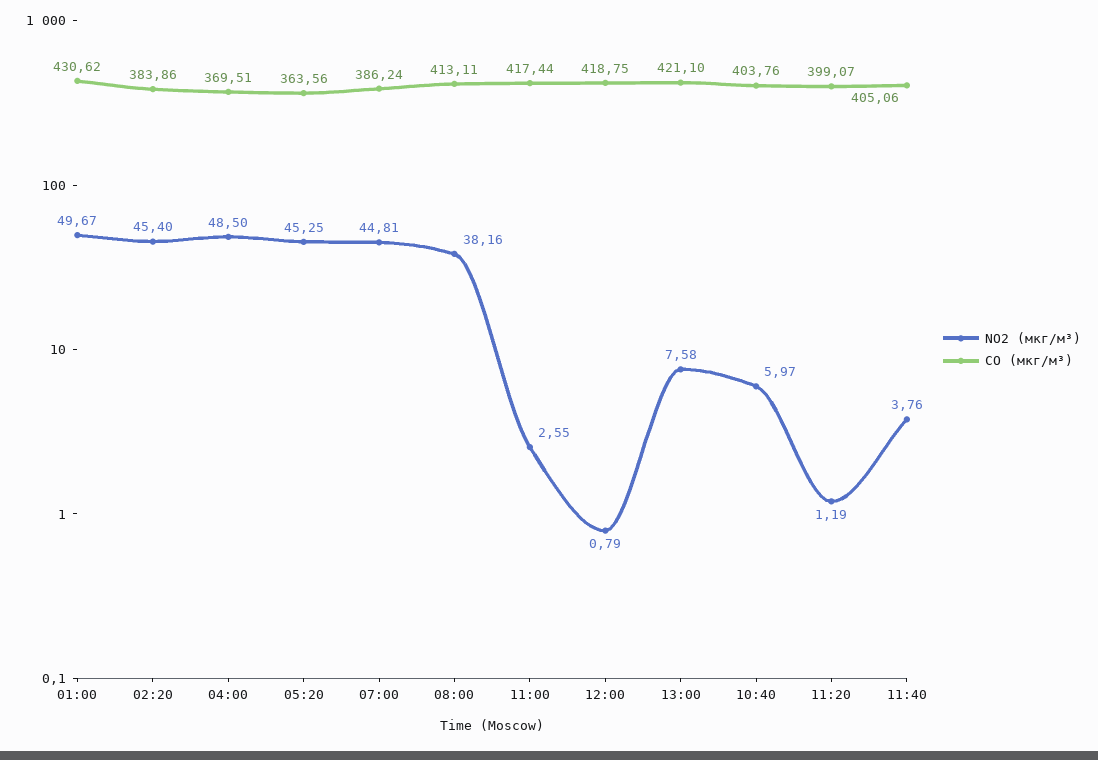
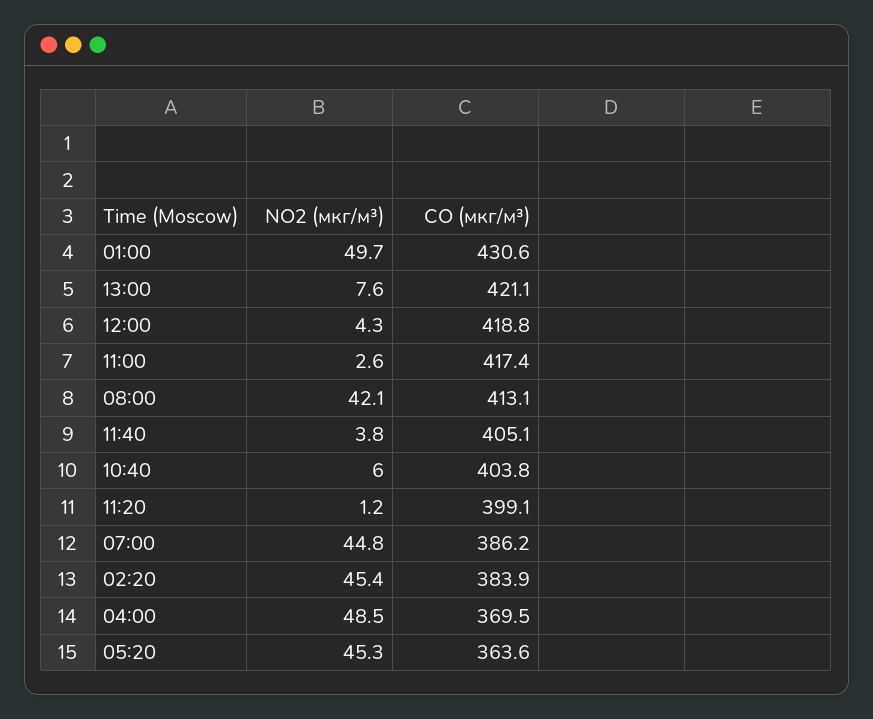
  {
    "NO2 (мкг/м³)": {
      "01:00": 49.67,
      "02:20": 45.4,
      "04:00": 48.5,
      "05:20": 45.25,
      "07:00": 44.81,
-     "08:00": 38.16,
+     "08:00": 42.1,
      "11:00": 2.55,
-     "12:00": 0.79,
+     "12:00": 4.3,
      "13:00": 7.58,
      "10:40": 5.97,
      "11:20": 1.19,
      "11:40": 3.76
    },
    "CO (мкг/м³)": {
      "01:00": 430.62,
      "02:20": 383.86,
      "04:00": 369.51,
      "05:20": 363.56,
      "07:00": 386.24,
      "08:00": 413.11,
      "11:00": 417.44,
      "12:00": 418.75,
      "13:00": 421.1,
      "10:40": 403.76,
      "11:20": 399.07,
      "11:40": 405.06
    }
  }

